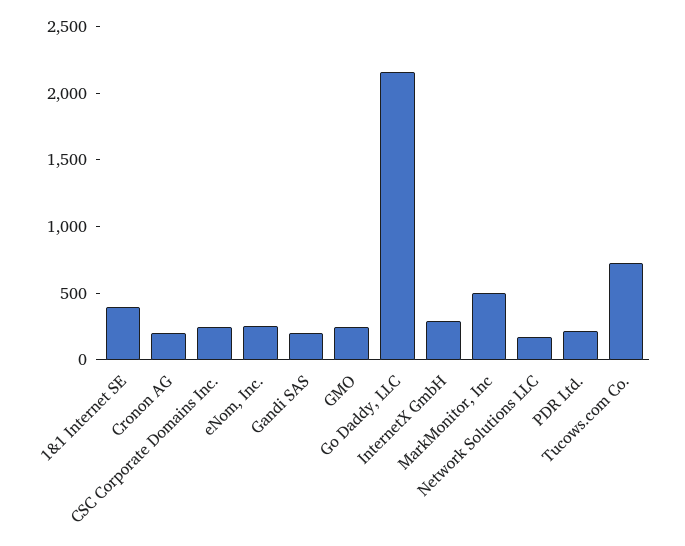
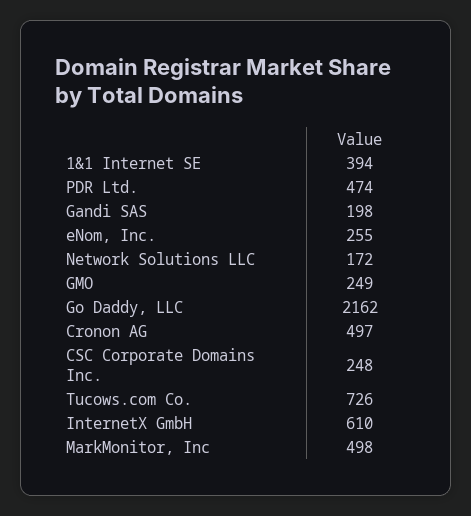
  {
    "1&1 Internet SE": 394,
-   "Cronon AG": 200,
+   "Cronon AG": 497,
    "CSC Corporate Domains Inc.": 248,
    "eNom, Inc.": 255,
    "Gandi SAS": 198,
    "GMO": 249,
    "Go Daddy, LLC": 2162,
-   "InternetX GmbH": 300,
+   "InternetX GmbH": 610,
    "MarkMonitor, Inc": 498,
    "Network Solutions LLC": 172,
-   "PDR Ltd.": 200,
+   "PDR Ltd.": 474,
    "Tucows.com Co.": 726
  }

